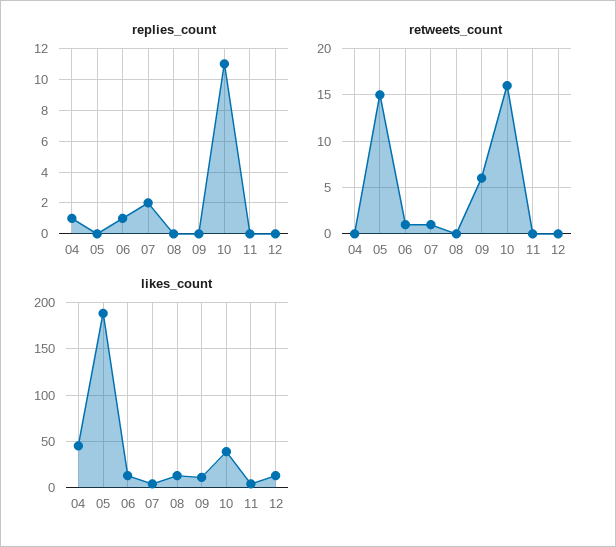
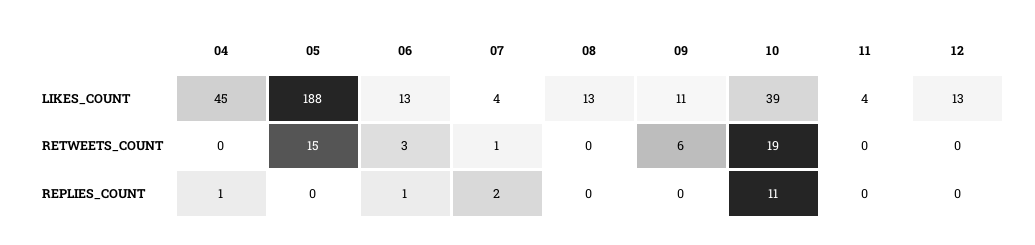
  {
    "replies_count": {
      "04": 1,
      "05": 0,
      "06": 1,
      "07": 2,
      "08": 0,
      "09": 0,
      "10": 11,
      "11": 0,
      "12": 0
    },
    "retweets_count": {
      "04": 0,
      "05": 15,
-     "06": 1,
+     "06": 3,
      "07": 1,
      "08": 0,
      "09": 6,
-     "10": 16,
+     "10": 19,
      "11": 0,
      "12": 0
    },
    "likes_count": {
      "04": 45,
      "05": 188,
      "06": 13,
      "07": 4,
      "08": 13,
      "09": 11,
      "10": 39,
      "11": 4,
      "12": 13
    }
  }

